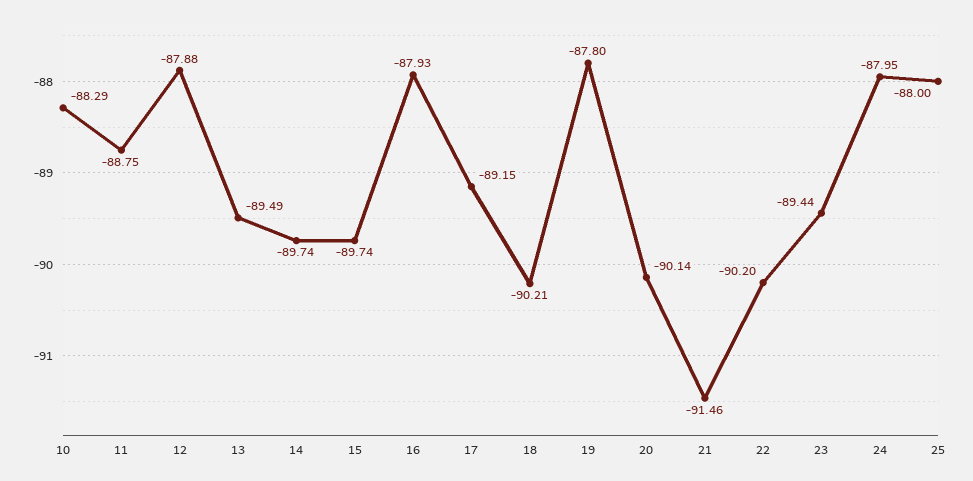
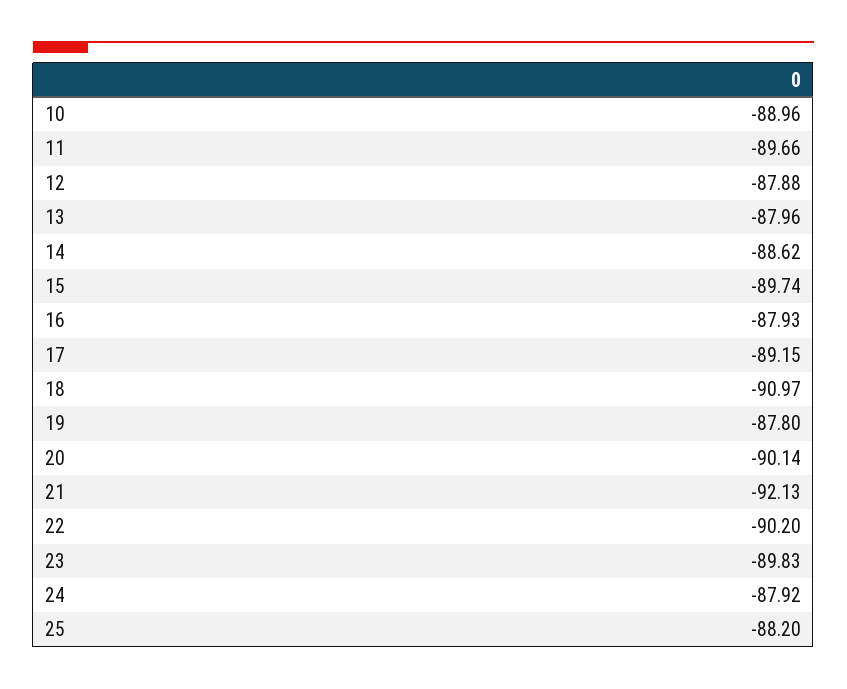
  {
-   "10": -88.29,
+   "10": -88.96,
-   "11": -88.75,
+   "11": -89.66,
    "12": -87.88,
-   "13": -89.49,
+   "13": -87.96,
-   "14": -89.74,
+   "14": -88.62,
    "15": -89.74,
    "16": -87.93,
    "17": -89.15,
-   "18": -90.21,
+   "18": -90.97,
    "19": -87.8,
    "20": -90.14,
-   "21": -91.46,
+   "21": -92.13,
    "22": -90.2,
-   "23": -89.44,
+   "23": -89.83,
-   "24": -87.95,
+   "24": -87.92,
-   "25": -88
+   "25": -88.2
  }

